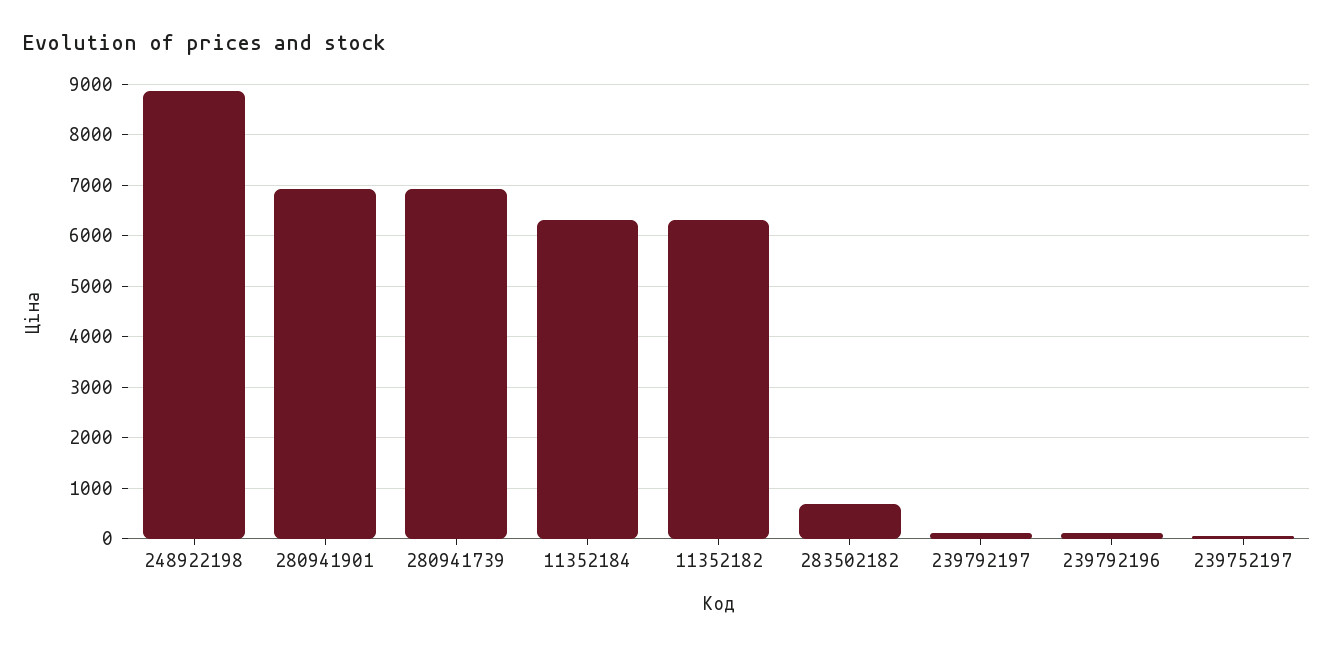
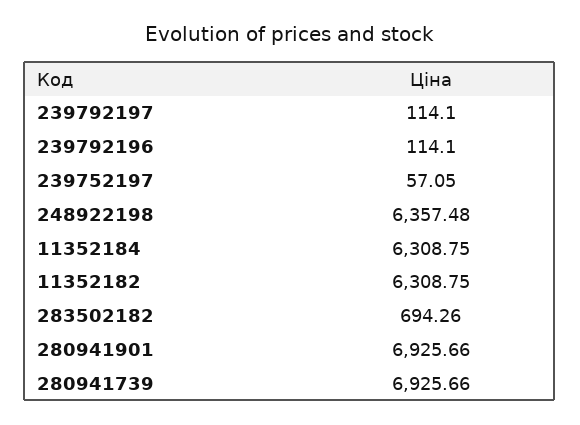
  {
-   "248922198": 8800,
+   "248922198": 6357.48,
    "280941901": 6925.66,
    "280941739": 6925.66,
    "11352184": 6308.75,
    "11352182": 6308.75,
    "283502182": 694.26,
    "239792197": 114.1,
    "239792196": 114.1,
    "239752197": 57.05
  }

